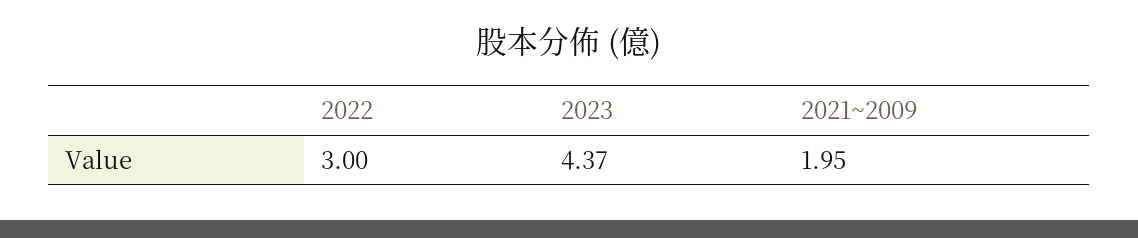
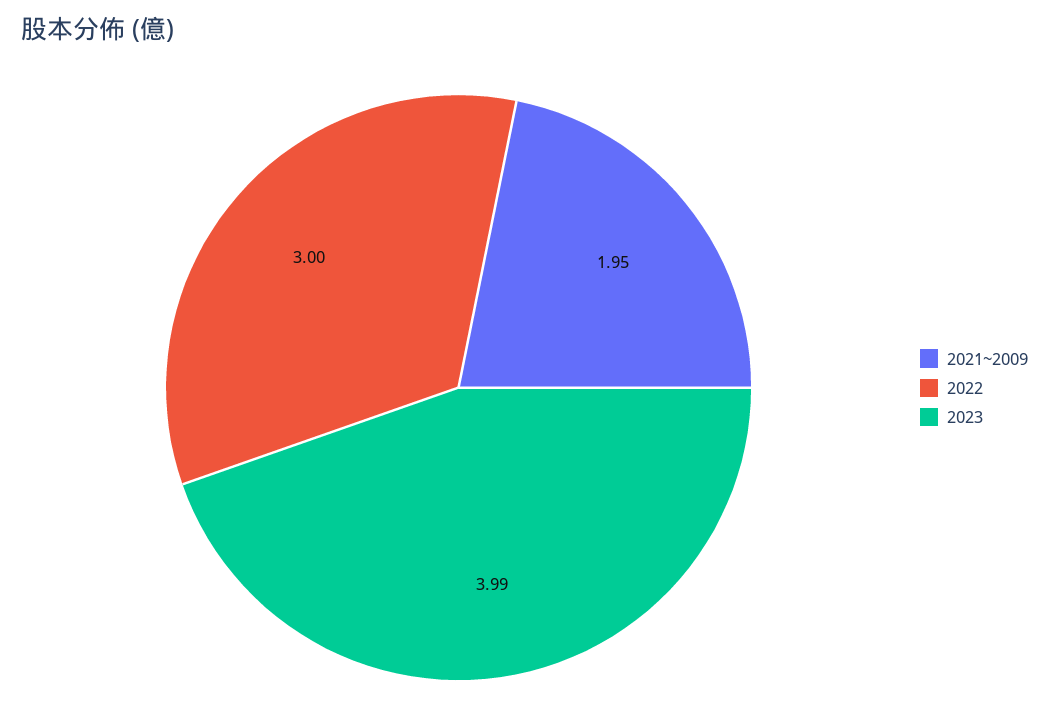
  {
    "2022": 3,
-   "2023": 4.37,
+   "2023": 3.99,
    "2021~2009": 1.95
  }

